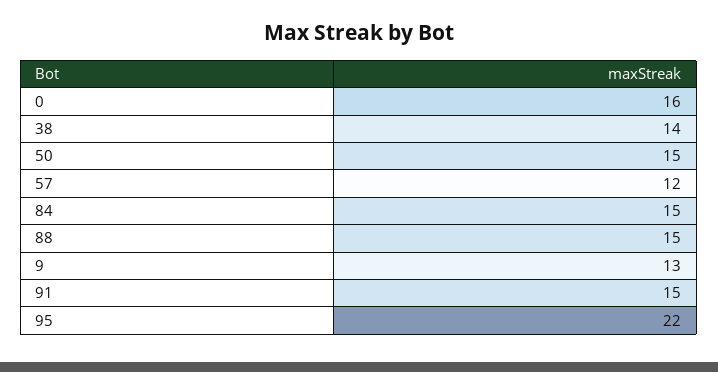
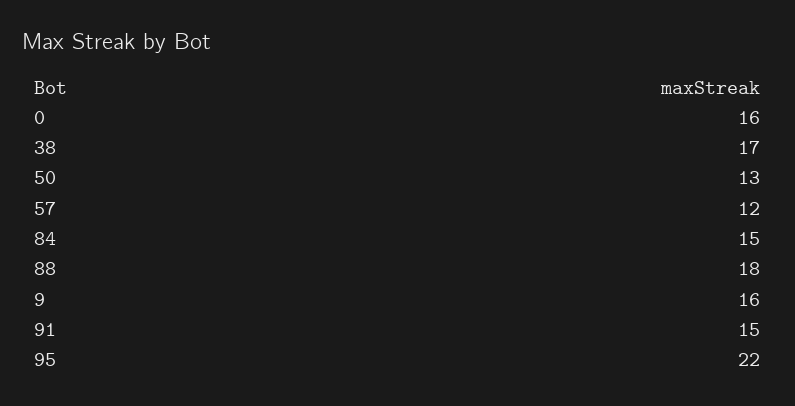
  {
    "0": 16,
-   "38": 14,
+   "38": 17,
-   "50": 15,
+   "50": 13,
    "57": 12,
    "84": 15,
-   "88": 15,
+   "88": 18,
-   "9": 13,
+   "9": 16,
    "91": 15,
    "95": 22
  }

